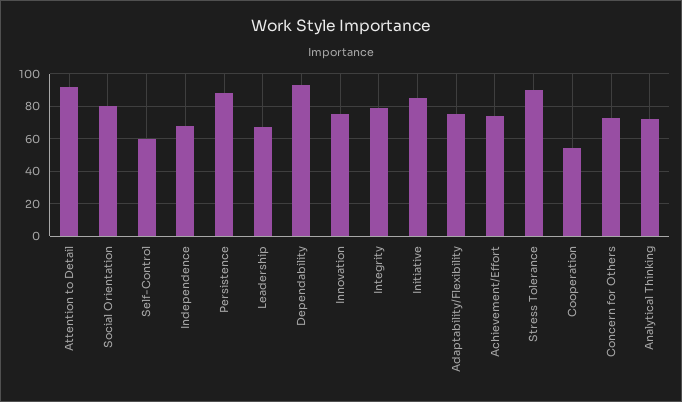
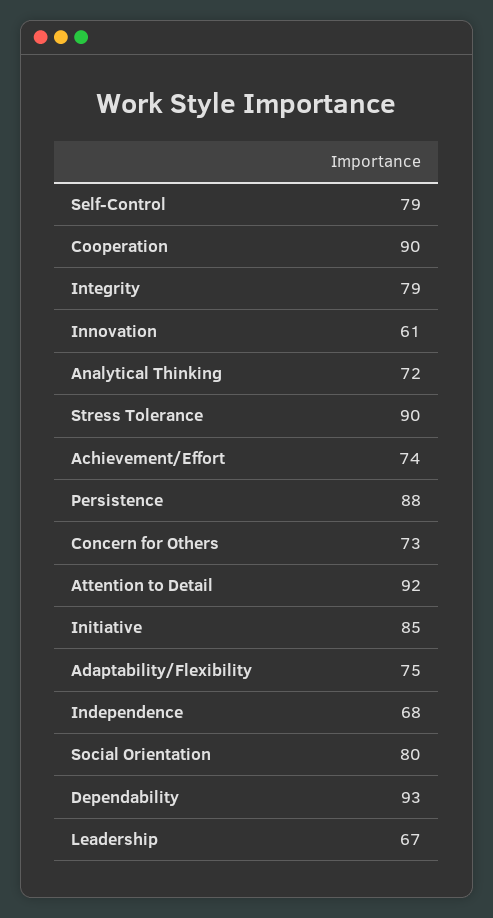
  {
    "Attention to Detail": 92,
    "Social Orientation": 80,
-   "Self-Control": 60,
+   "Self-Control": 79,
    "Independence": 68,
    "Persistence": 88,
    "Leadership": 67,
    "Dependability": 93,
-   "Innovation": 75,
+   "Innovation": 61,
    "Integrity": 79,
    "Initiative": 85,
    "Adaptability/Flexibility": 75,
    "Achievement/Effort": 74,
    "Stress Tolerance": 90,
-   "Cooperation": 55,
+   "Cooperation": 90,
    "Concern for Others": 73,
    "Analytical Thinking": 72
  }

